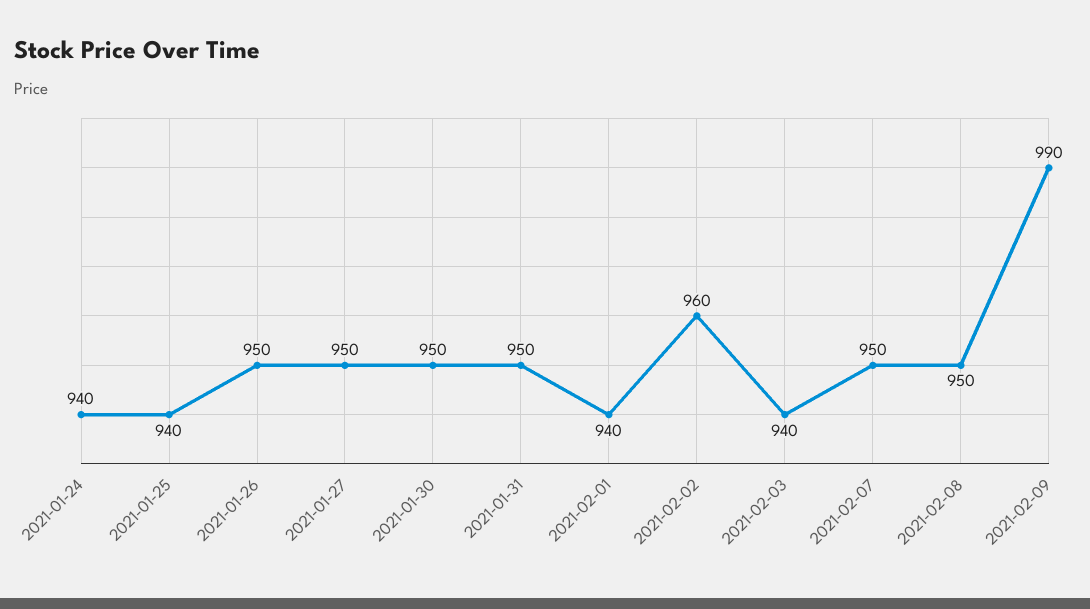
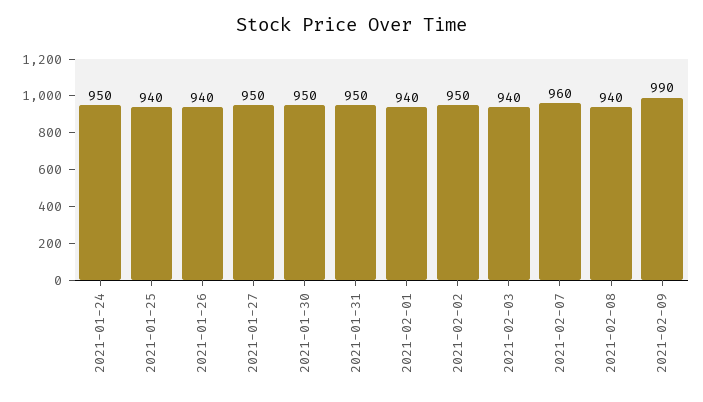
  {
-   "2021-01-24": 940,
+   "2021-01-24": 950,
    "2021-01-25": 940,
-   "2021-01-26": 950,
+   "2021-01-26": 940,
    "2021-01-27": 950,
    "2021-01-30": 950,
    "2021-01-31": 950,
    "2021-02-01": 940,
-   "2021-02-02": 960,
+   "2021-02-02": 950,
    "2021-02-03": 940,
-   "2021-02-07": 950,
+   "2021-02-07": 960,
-   "2021-02-08": 950,
+   "2021-02-08": 940,
    "2021-02-09": 990
  }

